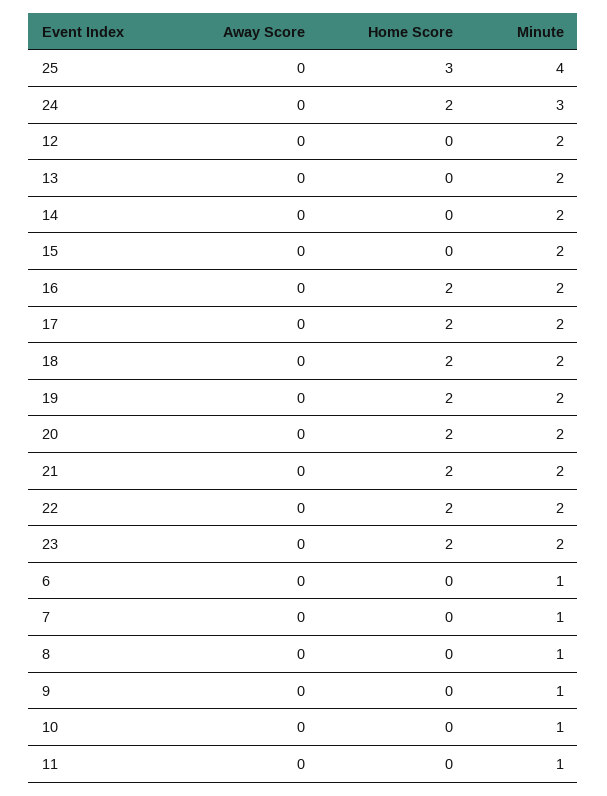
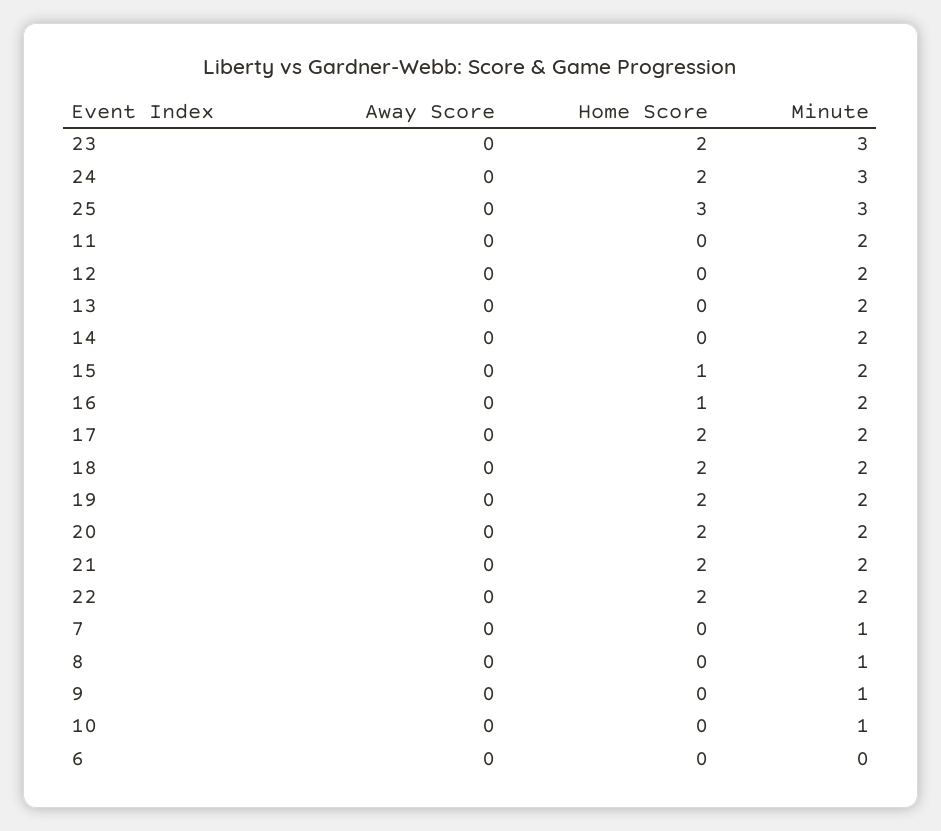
  {
    "Away Score": {
      "25": 0,
      "24": 0,
      "12": 0,
      "13": 0,
      "14": 0,
      "15": 0,
      "16": 0,
      "17": 0,
      "18": 0,
      "19": 0,
      "20": 0,
      "21": 0,
      "22": 0,
      "23": 0,
      "6": 0,
      "7": 0,
      "8": 0,
      "9": 0,
      "10": 0,
      "11": 0
    },
    "Home Score": {
      "25": 3,
      "24": 2,
      "12": 0,
      "13": 0,
      "14": 0,
-     "15": 0,
+     "15": 1,
-     "16": 2,
+     "16": 1,
      "17": 2,
      "18": 2,
      "19": 2,
      "20": 2,
      "21": 2,
      "22": 2,
      "23": 2,
      "6": 0,
      "7": 0,
      "8": 0,
      "9": 0,
      "10": 0,
      "11": 0
    },
    "Minute": {
-     "25": 4,
+     "25": 3,
      "24": 3,
      "12": 2,
      "13": 2,
      "14": 2,
      "15": 2,
      "16": 2,
      "17": 2,
      "18": 2,
      "19": 2,
      "20": 2,
      "21": 2,
      "22": 2,
-     "23": 2,
+     "23": 3,
-     "6": 1,
+     "6": 0,
      "7": 1,
      "8": 1,
      "9": 1,
      "10": 1,
-     "11": 1
+     "11": 2
    }
  }

